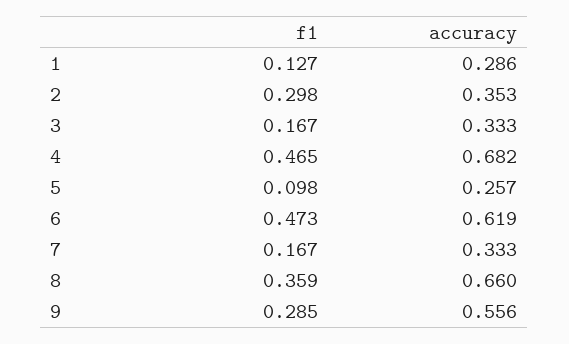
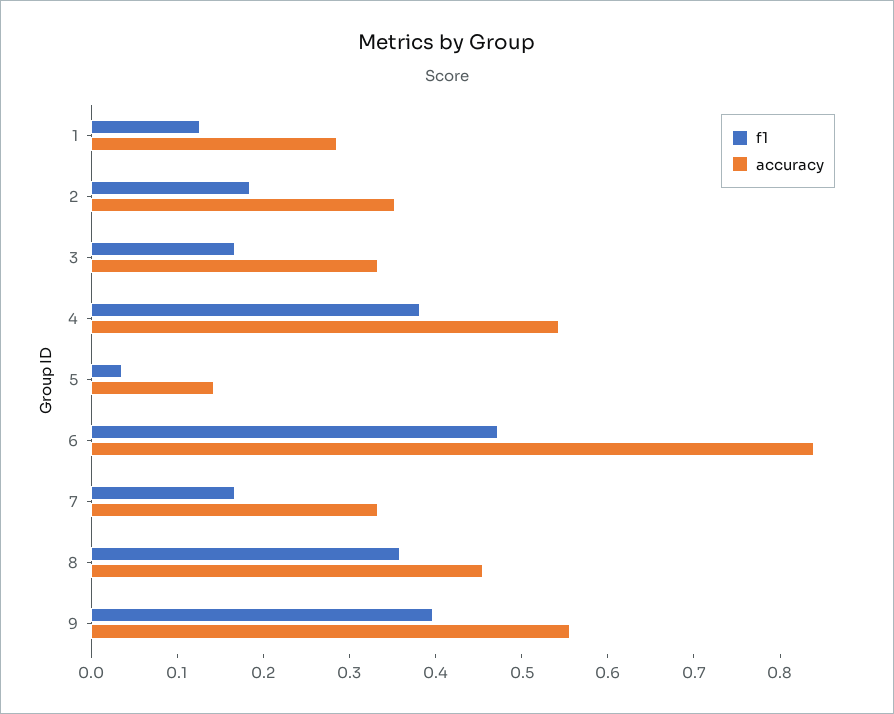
  {
    "f1": {
      "1": 0.127,
-     "2": 0.298,
+     "2": 0.18,
      "3": 0.167,
-     "4": 0.465,
+     "4": 0.38,
-     "5": 0.098,
+     "5": 0.04,
      "6": 0.473,
      "7": 0.167,
      "8": 0.359,
-     "9": 0.285
+     "9": 0.4
    },
    "accuracy": {
      "1": 0.286,
      "2": 0.353,
      "3": 0.333,
-     "4": 0.682,
+     "4": 0.54,
-     "5": 0.257,
+     "5": 0.14,
-     "6": 0.619,
+     "6": 0.84,
      "7": 0.333,
-     "8": 0.66,
+     "8": 0.46,
      "9": 0.556
    }
  }

